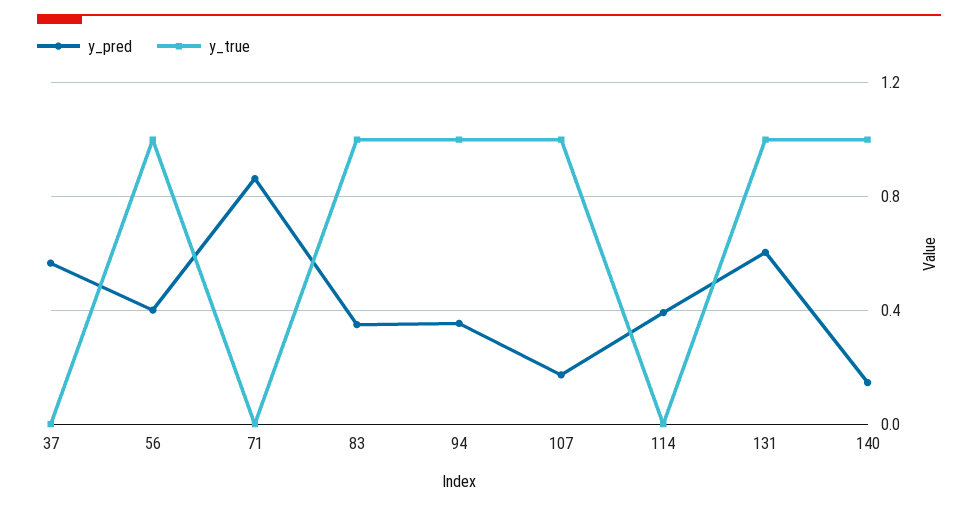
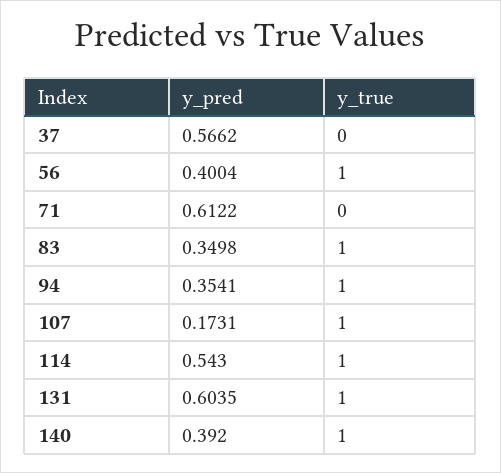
  {
    "y_pred": {
      "37": 0.5662,
      "56": 0.4004,
-     "71": 0.85,
+     "71": 0.6122,
      "83": 0.3498,
      "94": 0.3541,
      "107": 0.1731,
-     "114": 0.4,
+     "114": 0.543,
      "131": 0.6035,
-     "140": 0.15
+     "140": 0.392
    },
    "y_true": {
      "37": 0,
      "56": 1,
      "71": 0,
      "83": 1,
      "94": 1,
      "107": 1,
-     "114": 0,
+     "114": 1,
      "131": 1,
      "140": 1
    }
  }

